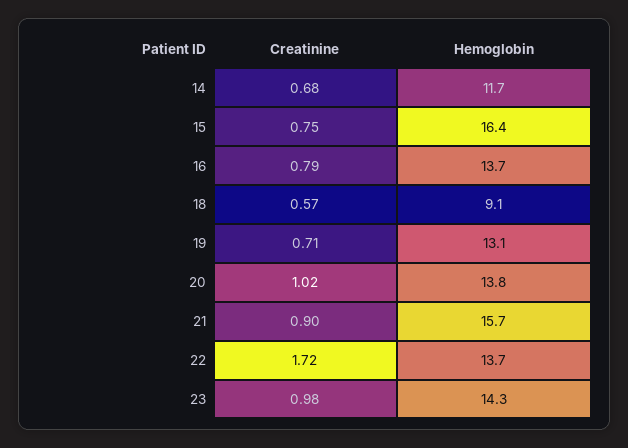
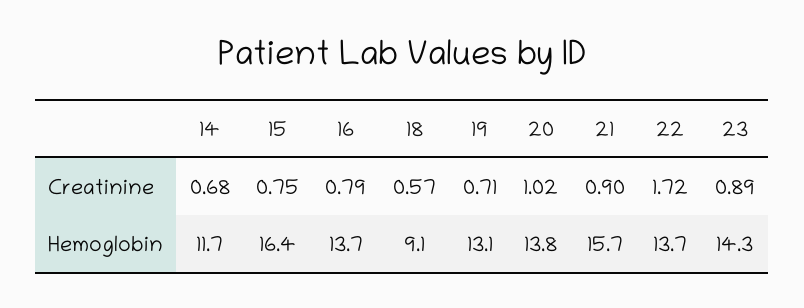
  {
    "Creatinine": {
      "14": 0.68,
      "15": 0.75,
      "16": 0.79,
      "18": 0.57,
      "19": 0.71,
      "20": 1.02,
      "21": 0.9,
      "22": 1.72,
-     "23": 0.98
+     "23": 0.89
    },
    "Hemoglobin": {
      "14": 11.7,
      "15": 16.4,
      "16": 13.7,
      "18": 9.1,
      "19": 13.1,
      "20": 13.8,
      "21": 15.7,
      "22": 13.7,
      "23": 14.3
    }
  }

